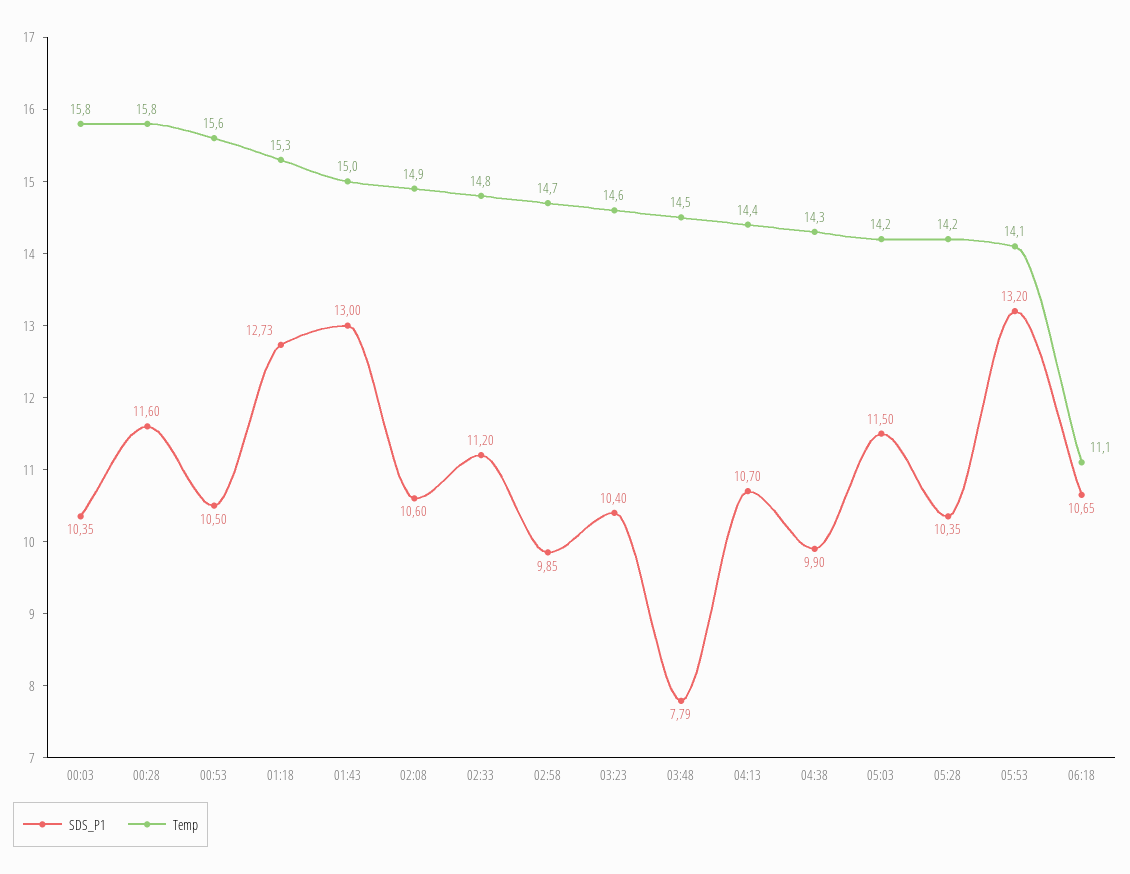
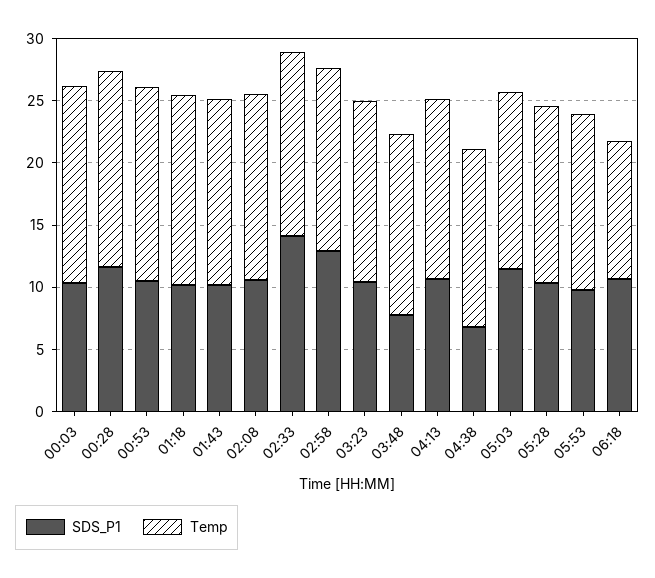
  {
    "SDS_P1": {
      "00:03": 10.35,
      "00:28": 11.6,
      "00:53": 10.5,
-     "01:18": 12.73,
+     "01:18": 10,
-     "01:43": 13,
+     "01:43": 10,
      "02:08": 10.6,
-     "02:33": 11.2,
+     "02:33": 14,
-     "02:58": 9.85,
+     "02:58": 13,
      "03:23": 10.4,
      "03:48": 7.79,
      "04:13": 10.7,
-     "04:38": 9.9,
+     "04:38": 7,
      "05:03": 11.5,
      "05:28": 10.35,
-     "05:53": 13.2,
+     "05:53": 10,
      "06:18": 10.65
    },
    "Temp": {
      "00:03": 15.8,
      "00:28": 15.8,
      "00:53": 15.6,
      "01:18": 15.3,
      "01:43": 15,
      "02:08": 14.9,
      "02:33": 14.8,
      "02:58": 14.7,
      "03:23": 14.6,
      "03:48": 14.5,
      "04:13": 14.4,
      "04:38": 14.3,
      "05:03": 14.2,
      "05:28": 14.2,
      "05:53": 14.1,
      "06:18": 11.1
    }
  }

